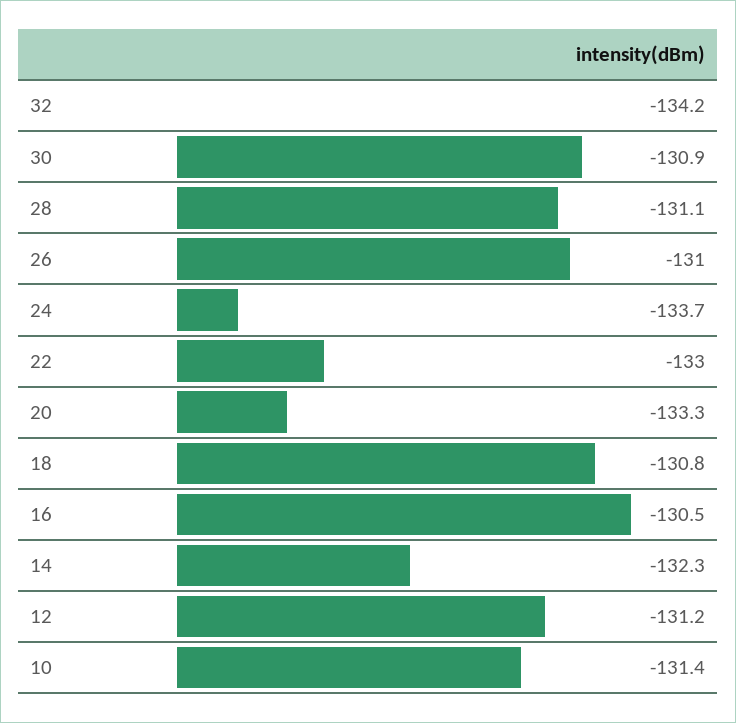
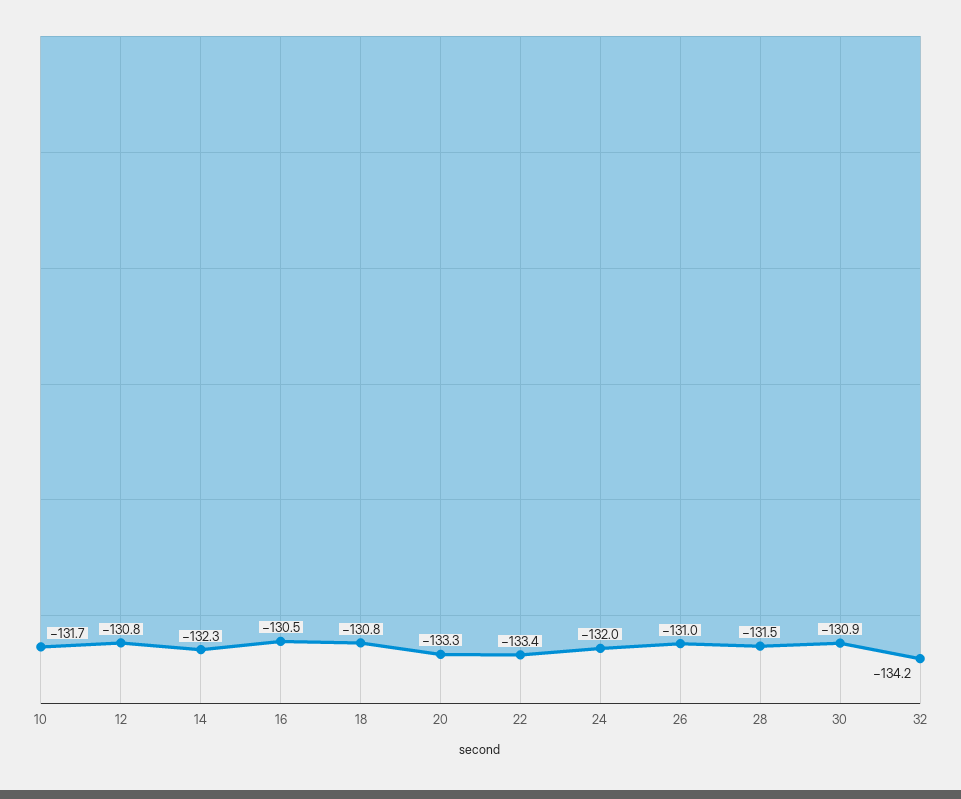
  {
    "32": -134.2,
    "30": -130.9,
-   "28": -131.1,
+   "28": -131.5,
    "26": -131,
-   "24": -133.7,
+   "24": -132,
-   "22": -133,
+   "22": -133.4,
    "20": -133.3,
    "18": -130.8,
    "16": -130.5,
    "14": -132.3,
-   "12": -131.2,
+   "12": -130.8,
-   "10": -131.4
+   "10": -131.7
  }

